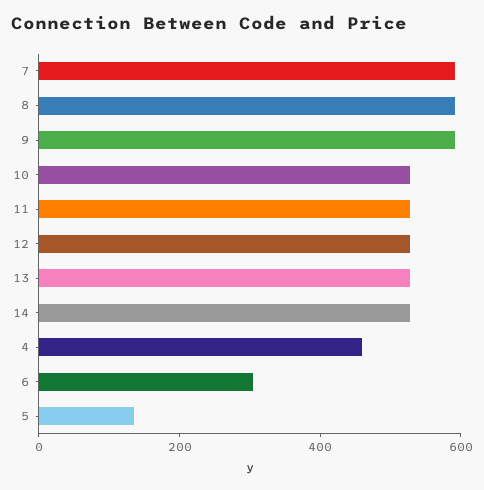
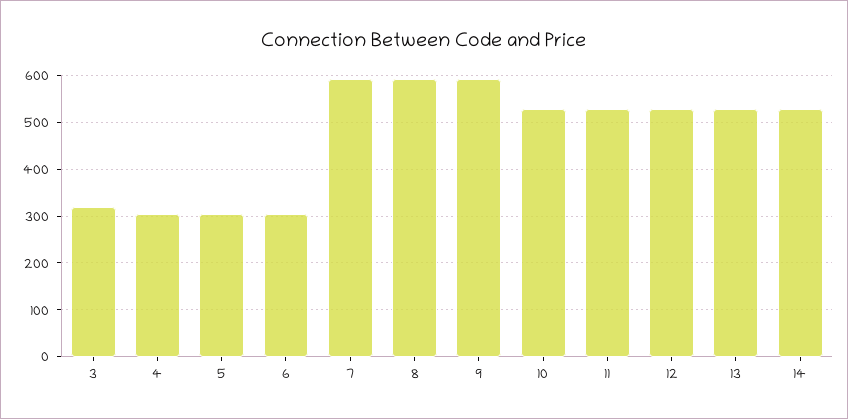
  {
    "7": 600,
    "8": 600,
    "9": 600,
    "10": 520,
    "11": 520,
    "12": 520,
    "13": 520,
    "14": 520,
-   "4": 450,
+   "4": 300,
    "6": 300,
-   "5": 150
+   "5": 300,
+   "3": 320
  }

